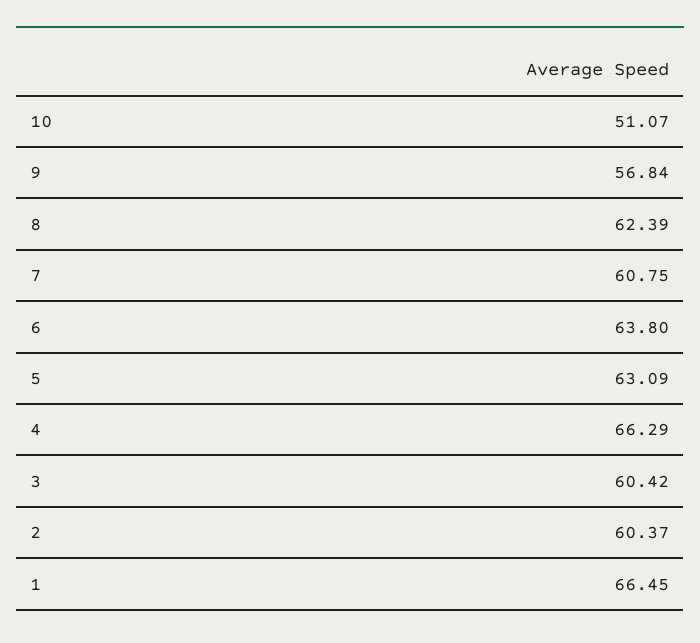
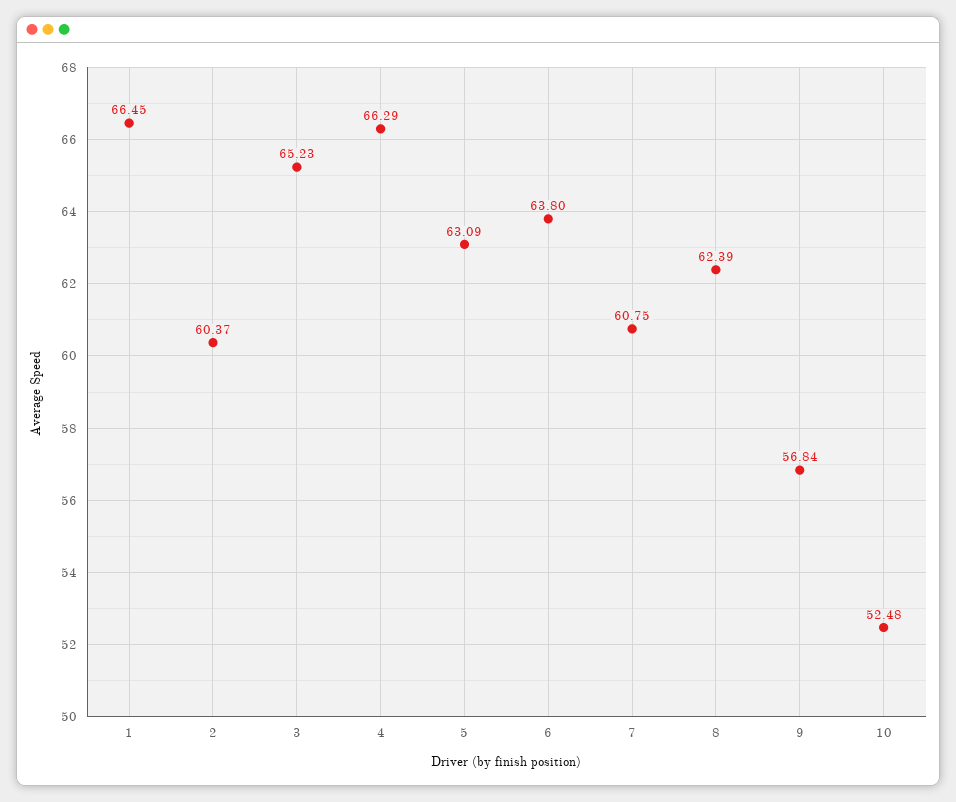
  {
-   "10": 51.07,
+   "10": 52.48,
    "9": 56.84,
    "8": 62.39,
    "7": 60.75,
    "6": 63.8,
    "5": 63.09,
    "4": 66.29,
-   "3": 60.42,
+   "3": 65.23,
    "2": 60.37,
    "1": 66.45
  }

